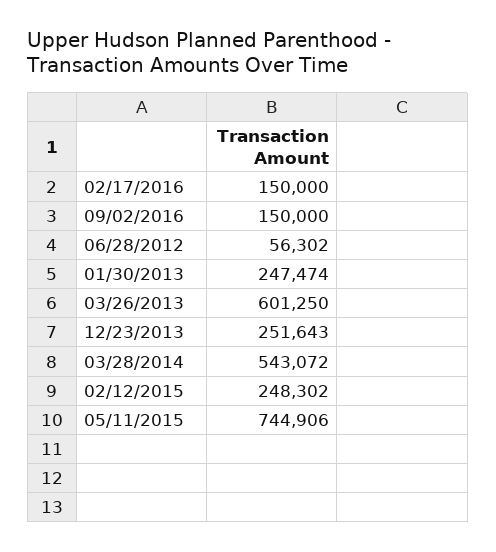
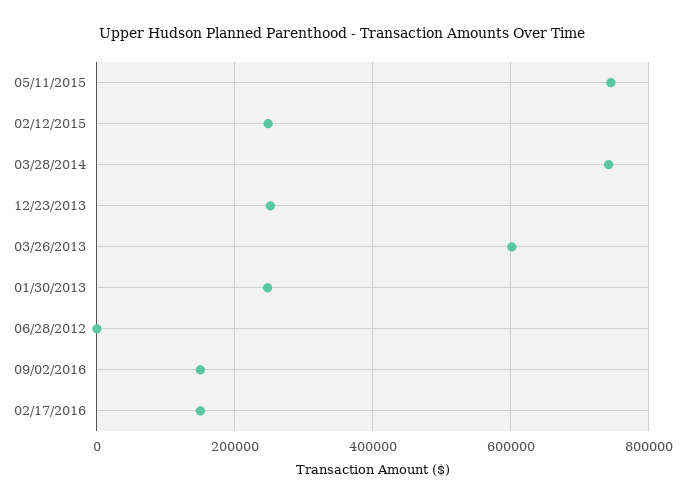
  {
    "02/17/2016": 150000,
    "09/02/2016": 150000,
-   "06/28/2012": 56302,
+   "06/28/2012": 0,
    "01/30/2013": 247474,
    "03/26/2013": 601250,
    "12/23/2013": 251643,
-   "03/28/2014": 543072,
+   "03/28/2014": 740000,
    "02/12/2015": 248302,
    "05/11/2015": 744906
  }

